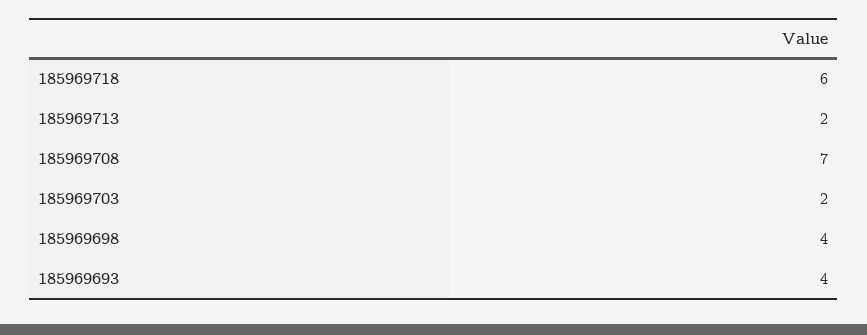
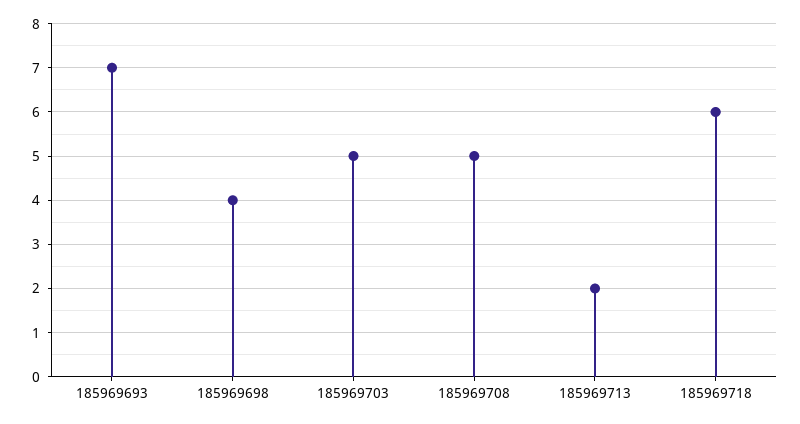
  {
    "185969718": 6,
    "185969713": 2,
-   "185969708": 7,
+   "185969708": 5,
-   "185969703": 2,
+   "185969703": 5,
    "185969698": 4,
-   "185969693": 4
+   "185969693": 7
  }

